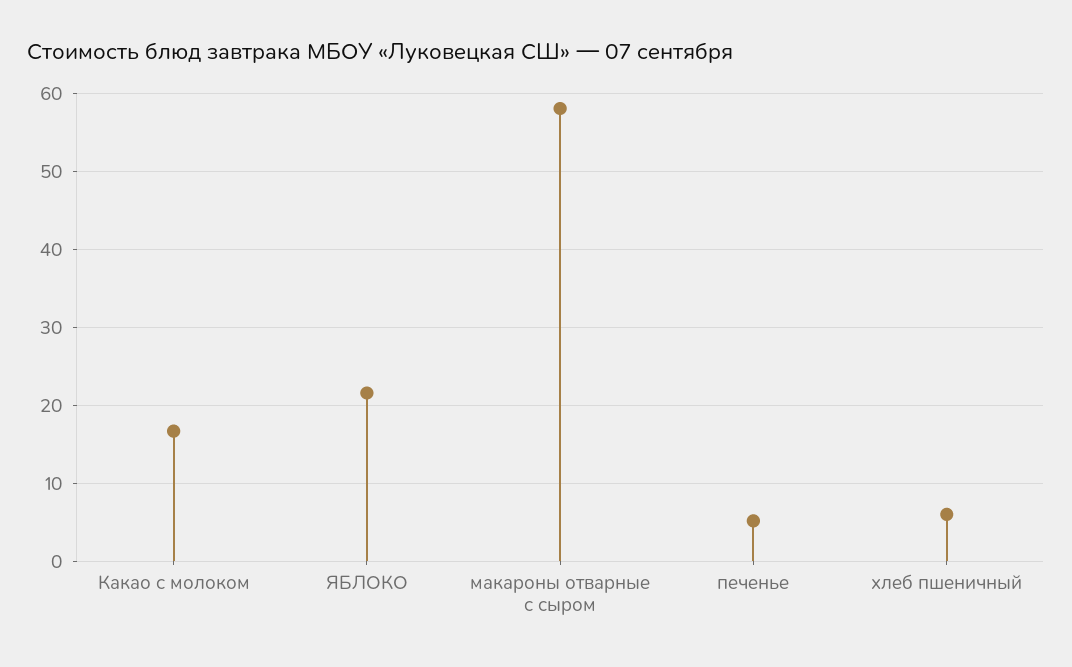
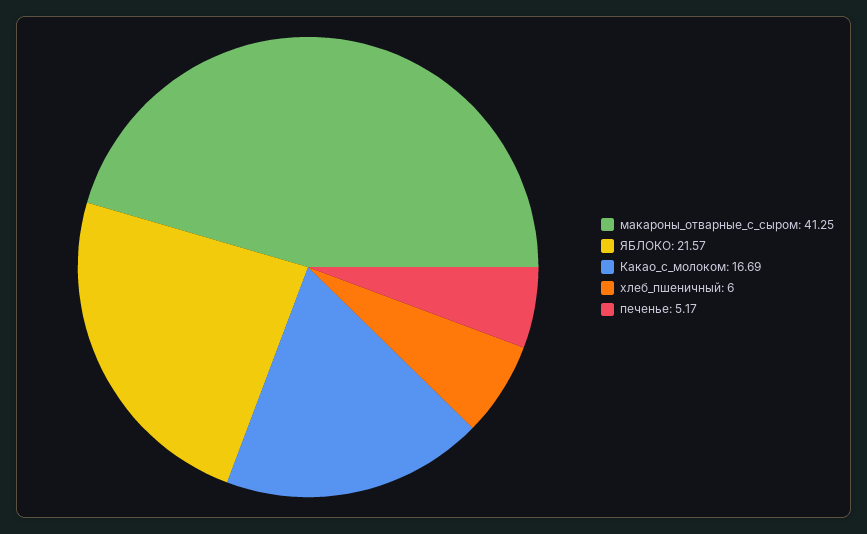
  {
    "Какао с молоком": 16.69,
    "ЯБЛОКО": 21.57,
-   "макароны отварные с сыром": 58,
+   "макароны отварные с сыром": 41.25,
    "печенье": 5.17,
    "хлеб пшеничный": 6
  }

